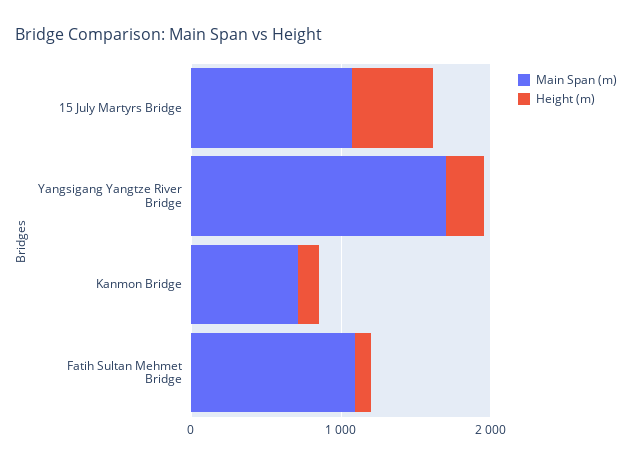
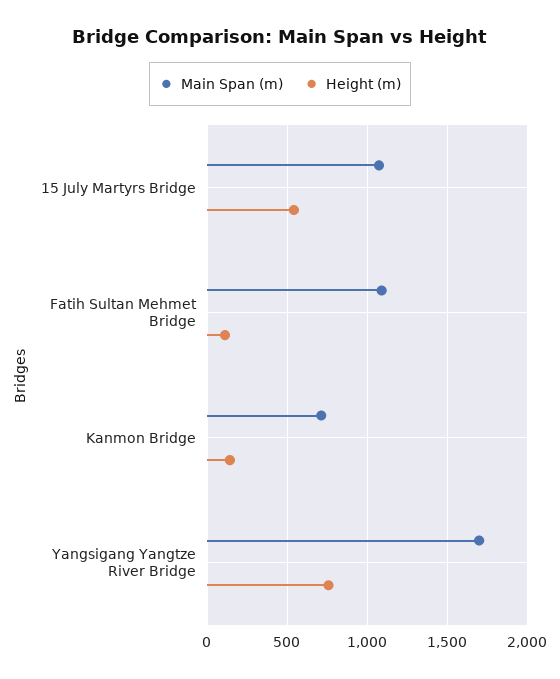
  {
    "Main Span (m)": {
      "15 July Martyrs Bridge": 1050,
      "Yangsigang Yangtze River Bridge": 1700,
      "Kanmon Bridge": 700,
      "Fatih Sultan Mehmet Bridge": 1100
    },
    "Height (m)": {
      "15 July Martyrs Bridge": 550,
-     "Yangsigang Yangtze River Bridge": 200,
+     "Yangsigang Yangtze River Bridge": 750,
      "Kanmon Bridge": 150,
      "Fatih Sultan Mehmet Bridge": 100
    }
  }

